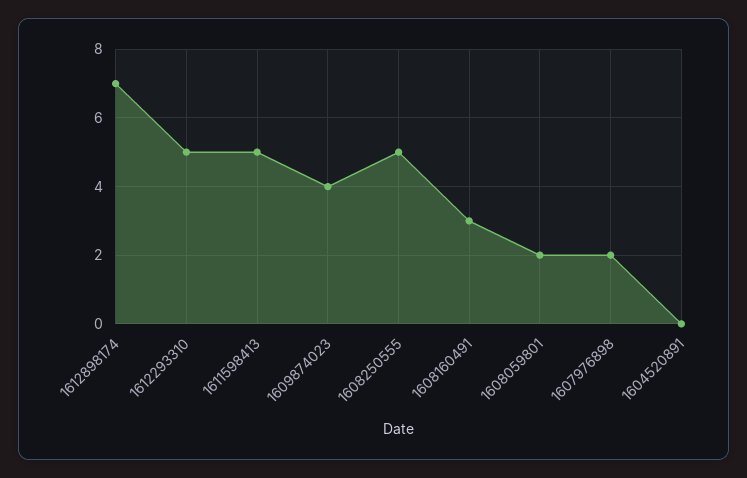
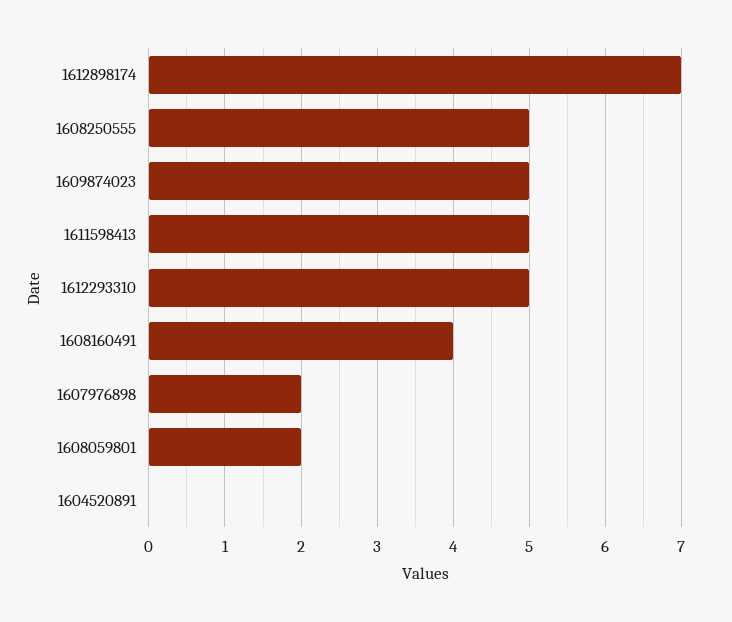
  {
    "1612898174": 7,
    "1612293310": 5,
    "1611598413": 5,
-   "1609874023": 4,
+   "1609874023": 5,
    "1608250555": 5,
-   "1608160491": 3,
+   "1608160491": 4,
    "1608059801": 2,
    "1607976898": 2,
    "1604520891": 0
  }

